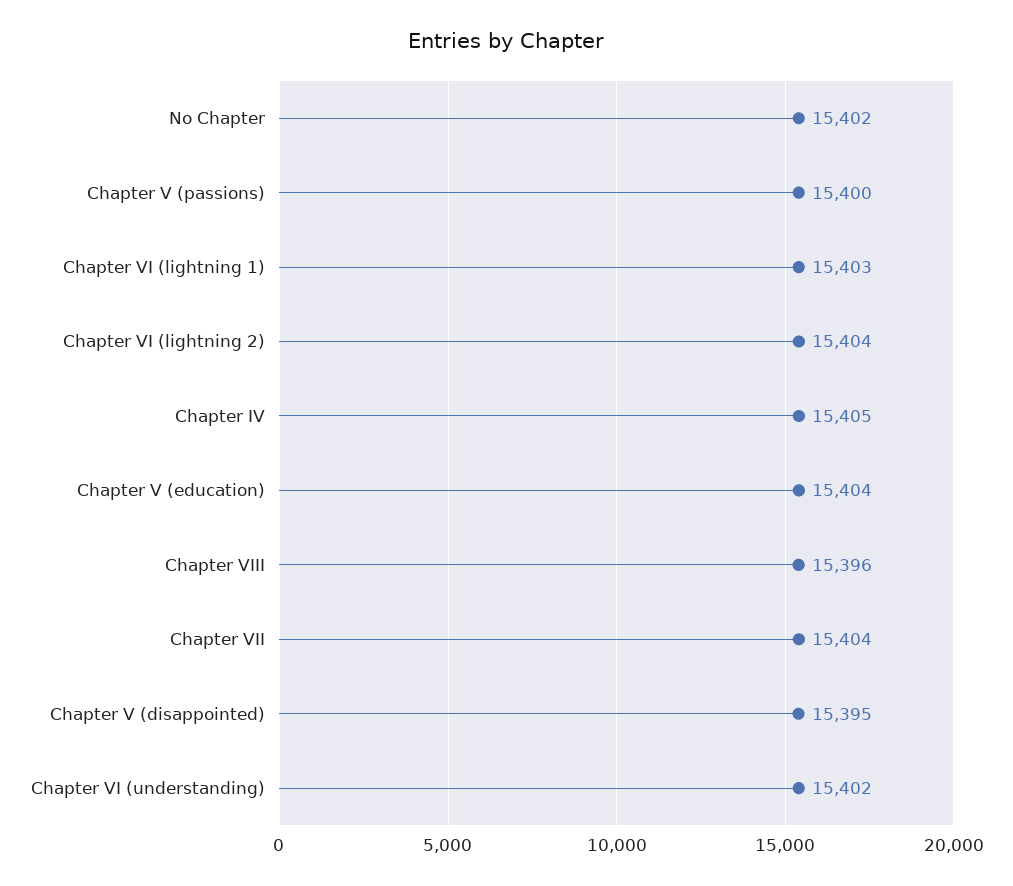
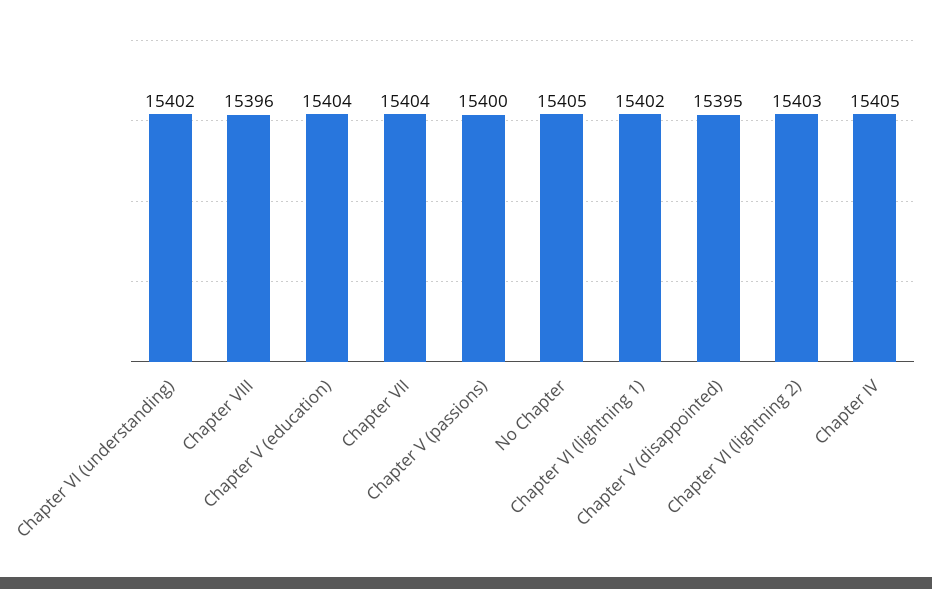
  {
-   "No Chapter": 15402,
+   "No Chapter": 15405,
    "Chapter V (passions)": 15400,
-   "Chapter VI (lightning 1)": 15403,
+   "Chapter VI (lightning 1)": 15402,
-   "Chapter VI (lightning 2)": 15404,
+   "Chapter VI (lightning 2)": 15403,
    "Chapter IV": 15405,
    "Chapter V (education)": 15404,
    "Chapter VIII": 15396,
    "Chapter VII": 15404,
    "Chapter V (disappointed)": 15395,
    "Chapter VI (understanding)": 15402
  }

